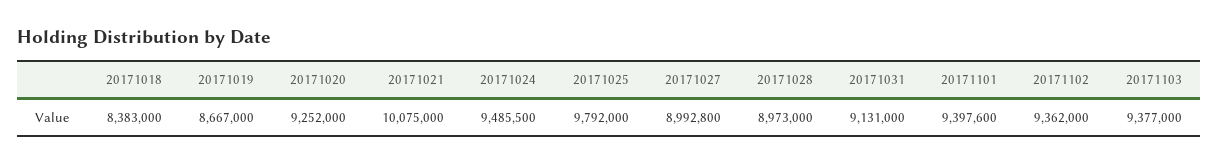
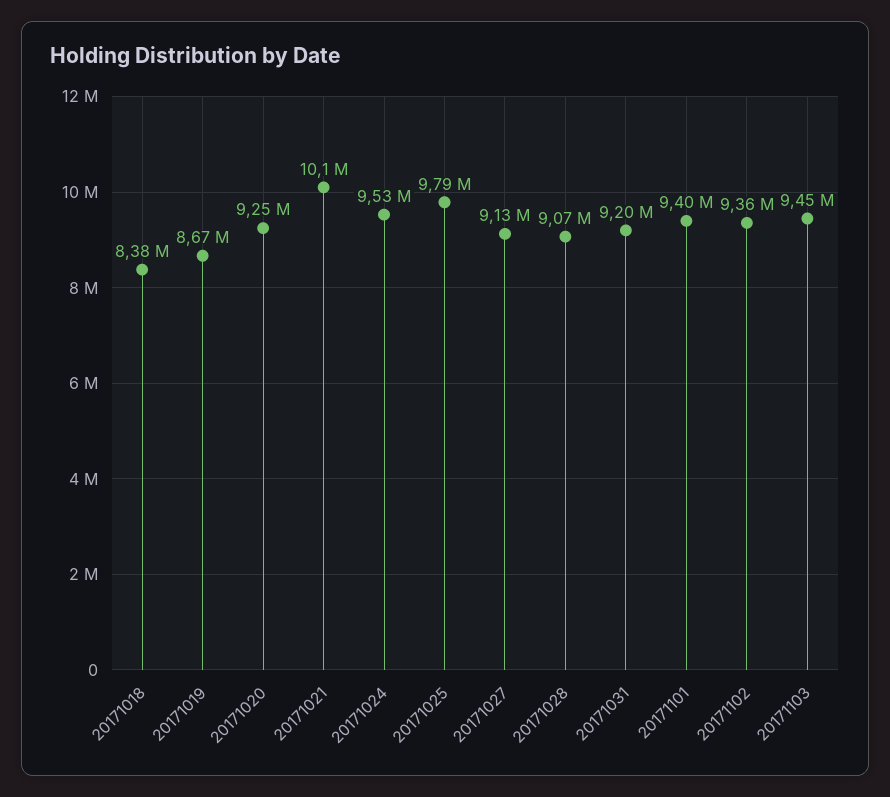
  {
    "20171018": 8383000,
    "20171019": 8667000,
    "20171020": 9252000,
    "20171021": 10075000,
-   "20171024": 9485500,
+   "20171024": 9530000,
    "20171025": 9792000,
-   "20171027": 8992800,
+   "20171027": 9130000,
-   "20171028": 8973000,
+   "20171028": 9070000,
-   "20171031": 9131000,
+   "20171031": 9200000,
    "20171101": 9397600,
    "20171102": 9362000,
-   "20171103": 9377000
+   "20171103": 9450000
  }

